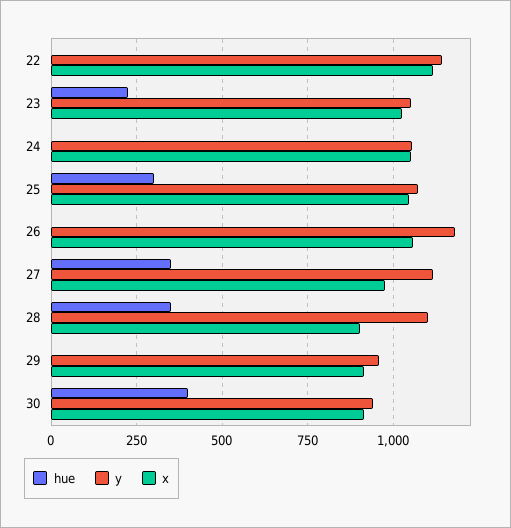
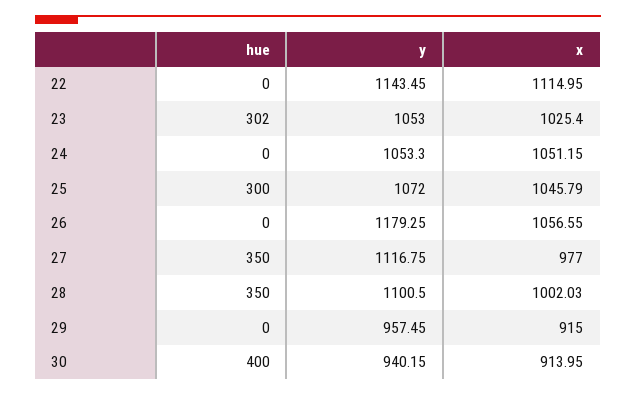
  {
    "hue": {
      "22": 0,
-     "23": 225,
+     "23": 302,
      "24": 0,
      "25": 300,
      "26": 0,
      "27": 350,
      "28": 350,
      "29": 0,
      "30": 400
    },
    "y": {
      "22": 1143.45,
      "23": 1053,
      "24": 1053.3,
      "25": 1072,
      "26": 1179.25,
      "27": 1116.75,
      "28": 1100.5,
      "29": 957.45,
      "30": 940.15
    },
    "x": {
      "22": 1114.95,
      "23": 1025.4,
      "24": 1051.15,
      "25": 1045.79,
      "26": 1056.55,
      "27": 977,
-     "28": 900,
+     "28": 1002.03,
      "29": 915,
      "30": 913.95
    }
  }

